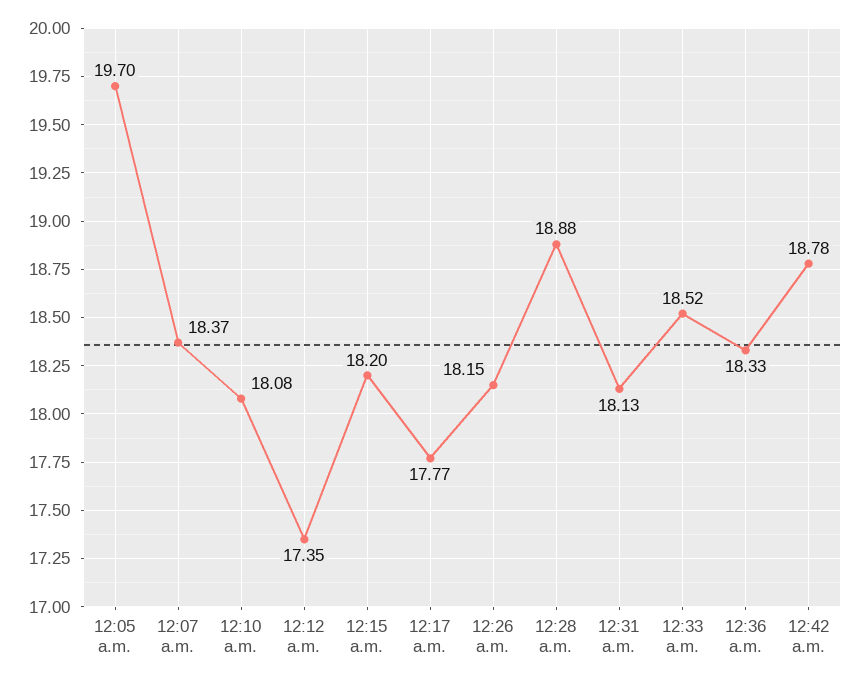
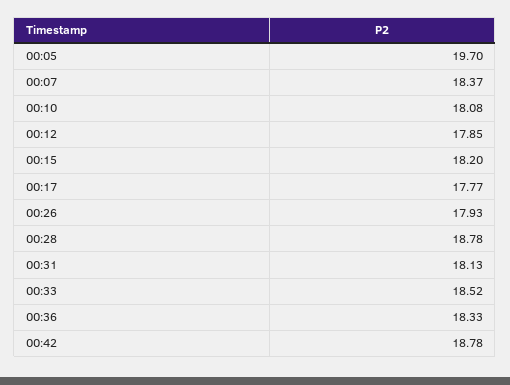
  {
    "12:05 a.m.": 19.7,
    "12:07 a.m.": 18.37,
    "12:10 a.m.": 18.08,
-   "12:12 a.m.": 17.35,
+   "12:12 a.m.": 17.85,
    "12:15 a.m.": 18.2,
    "12:17 a.m.": 17.77,
-   "12:26 a.m.": 18.15,
+   "12:26 a.m.": 17.93,
-   "12:28 a.m.": 18.88,
+   "12:28 a.m.": 18.78,
    "12:31 a.m.": 18.13,
    "12:33 a.m.": 18.52,
    "12:36 a.m.": 18.33,
    "12:42 a.m.": 18.78
  }

